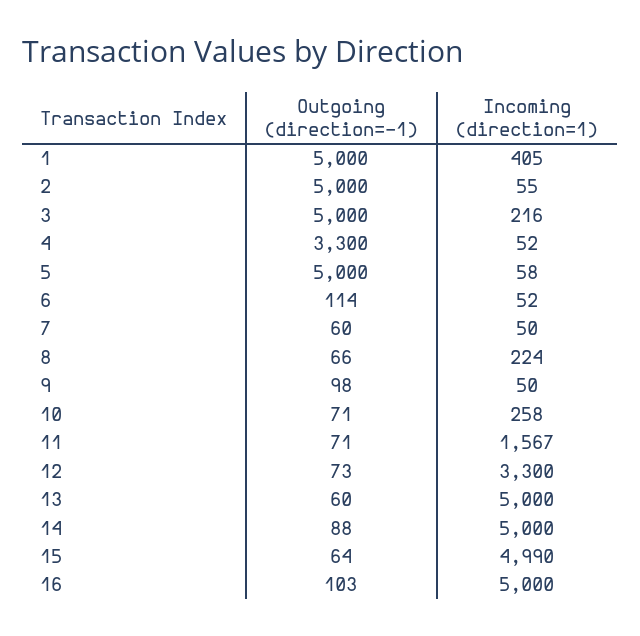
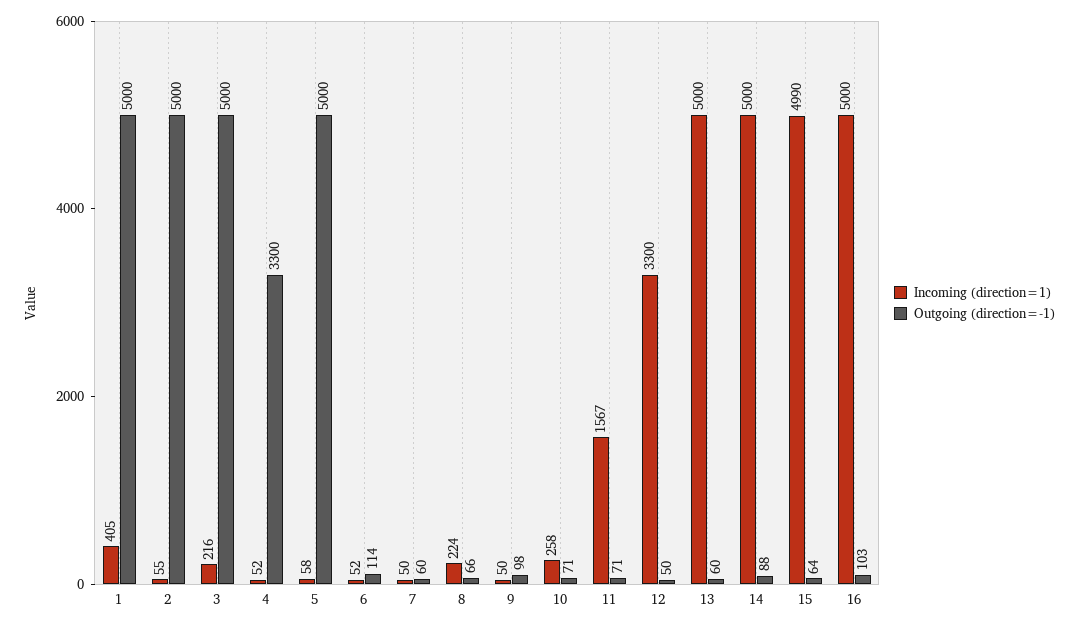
  {
    "Outgoing (direction=-1)": {
      "1": 5000,
      "2": 5000,
      "3": 5000,
      "4": 3300,
      "5": 5000,
      "6": 114,
      "7": 60,
      "8": 66,
      "9": 98,
      "10": 71,
      "11": 71,
-     "12": 73,
+     "12": 50,
      "13": 60,
      "14": 88,
      "15": 64,
      "16": 103
    },
    "Incoming (direction=1)": {
      "1": 405,
      "2": 55,
      "3": 216,
      "4": 52,
      "5": 58,
      "6": 52,
      "7": 50,
      "8": 224,
      "9": 50,
      "10": 258,
      "11": 1567,
      "12": 3300,
      "13": 5000,
      "14": 5000,
      "15": 4990,
      "16": 5000
    }
  }

